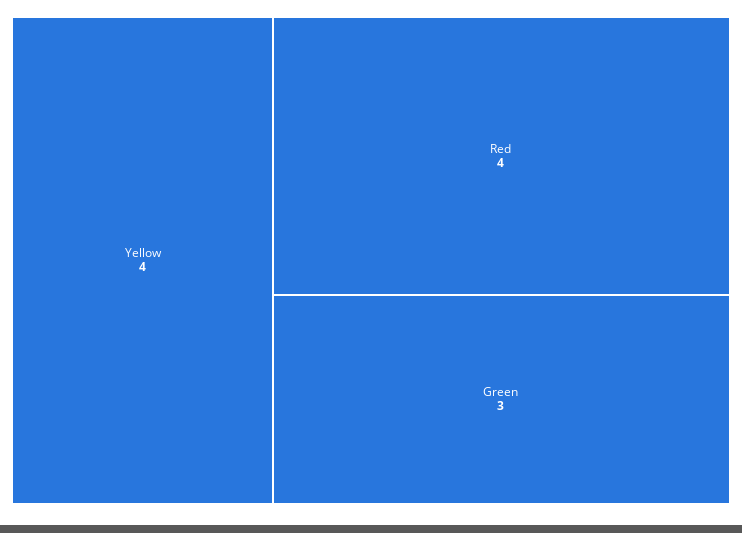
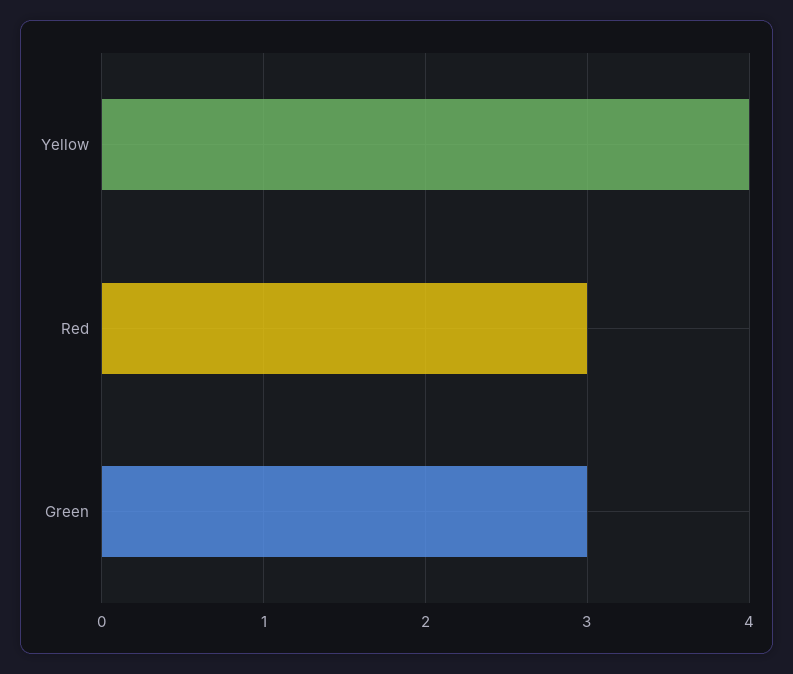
  {
    "Yellow": 4,
-   "Red": 4,
+   "Red": 3,
    "Green": 3
  }

